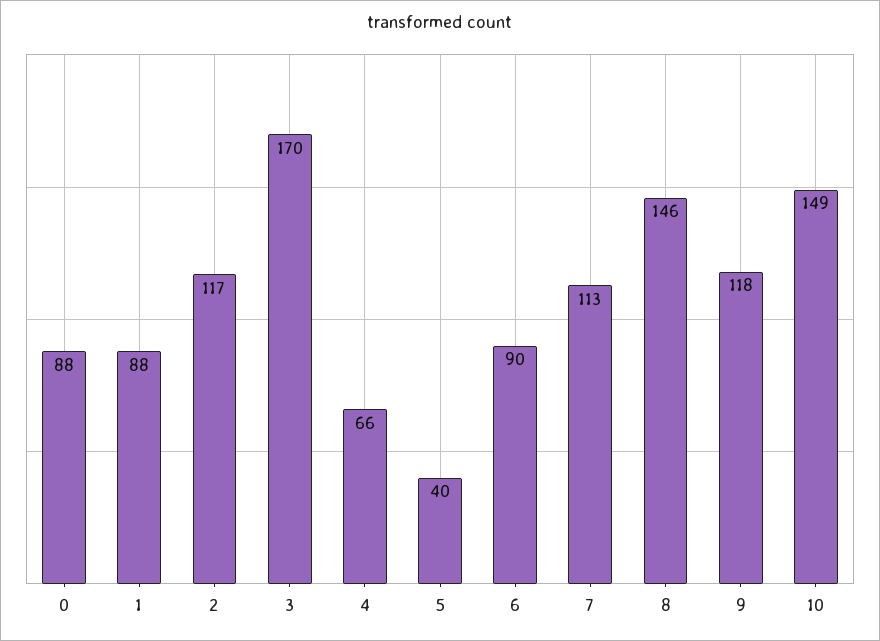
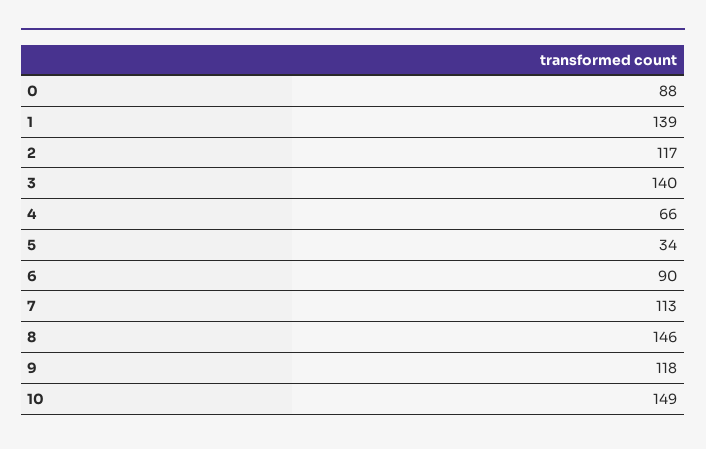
  {
    "0": 88,
-   "1": 88,
+   "1": 139,
    "2": 117,
-   "3": 170,
+   "3": 140,
    "4": 66,
-   "5": 40,
+   "5": 34,
    "6": 90,
    "7": 113,
    "8": 146,
    "9": 118,
    "10": 149
  }

